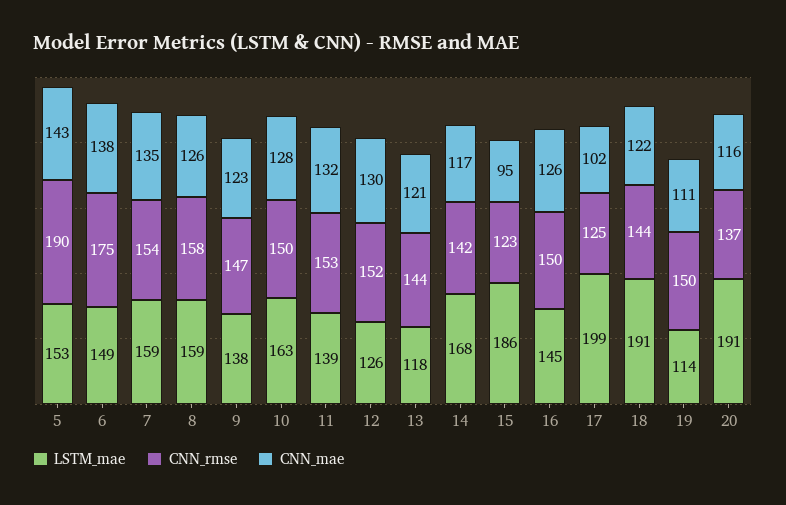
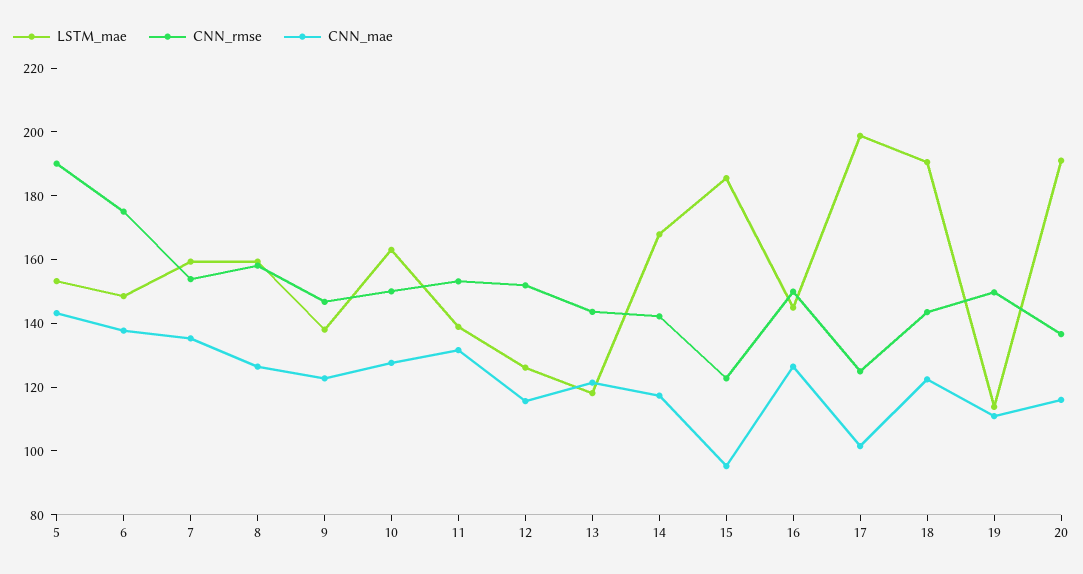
  {
    "LSTM_mae": {
      "5": 153,
      "6": 149,
      "7": 159,
      "8": 159,
      "9": 138,
      "10": 163,
      "11": 139,
      "12": 126,
      "13": 118,
      "14": 168,
      "15": 186,
      "16": 145,
      "17": 199,
      "18": 191,
      "19": 114,
      "20": 191
    },
    "CNN_rmse": {
      "5": 190,
      "6": 175,
      "7": 154,
      "8": 158,
      "9": 147,
      "10": 150,
      "11": 153,
      "12": 152,
      "13": 144,
      "14": 142,
      "15": 123,
      "16": 150,
      "17": 125,
      "18": 144,
      "19": 150,
      "20": 137
    },
    "CNN_mae": {
      "5": 143,
      "6": 138,
      "7": 135,
      "8": 126,
      "9": 123,
      "10": 128,
      "11": 132,
-     "12": 130,
+     "12": 115,
      "13": 121,
      "14": 117,
      "15": 95,
      "16": 126,
      "17": 102,
      "18": 122,
      "19": 111,
      "20": 116
    }
  }

